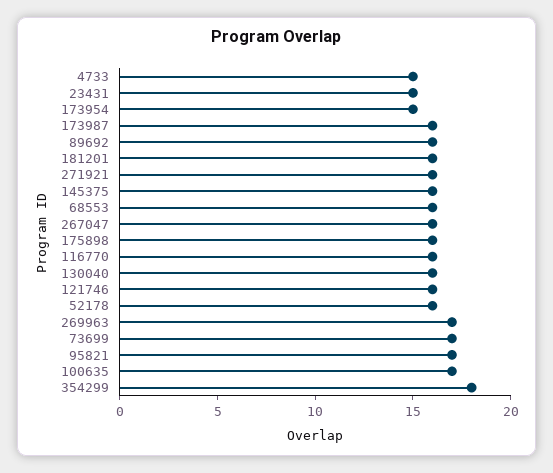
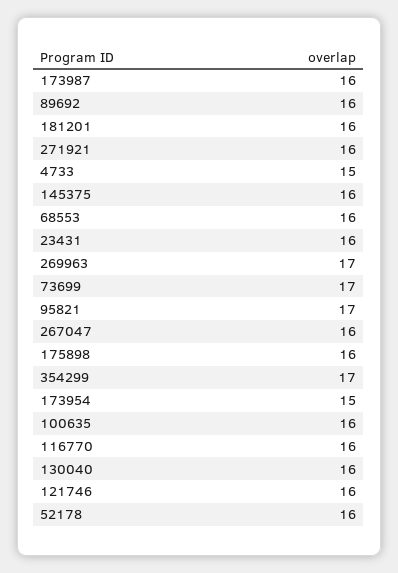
  {
    "4733": 15,
-   "23431": 15,
+   "23431": 16,
    "173954": 15,
    "173987": 16,
    "89692": 16,
    "181201": 16,
    "271921": 16,
    "145375": 16,
    "68553": 16,
    "267047": 16,
    "175898": 16,
    "116770": 16,
    "130040": 16,
    "121746": 16,
    "52178": 16,
    "269963": 17,
    "73699": 17,
    "95821": 17,
-   "100635": 17,
+   "100635": 16,
-   "354299": 18
+   "354299": 17
  }

